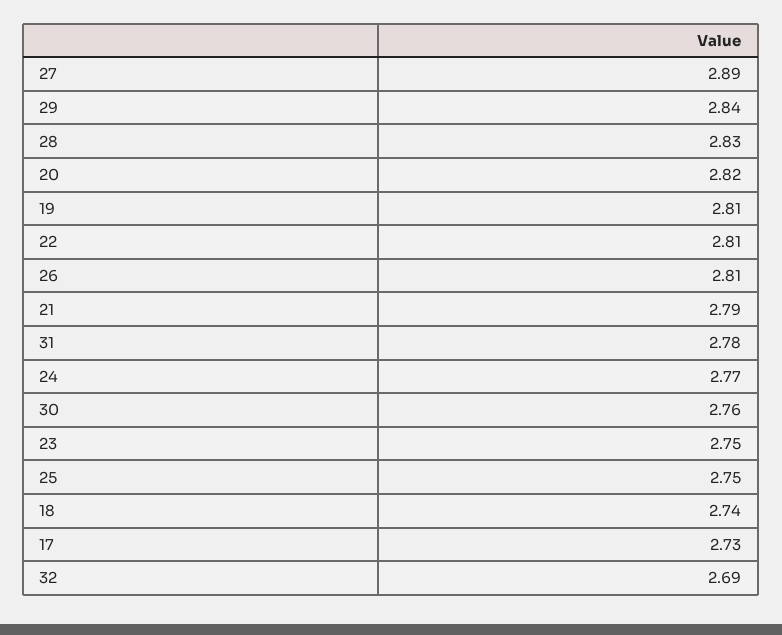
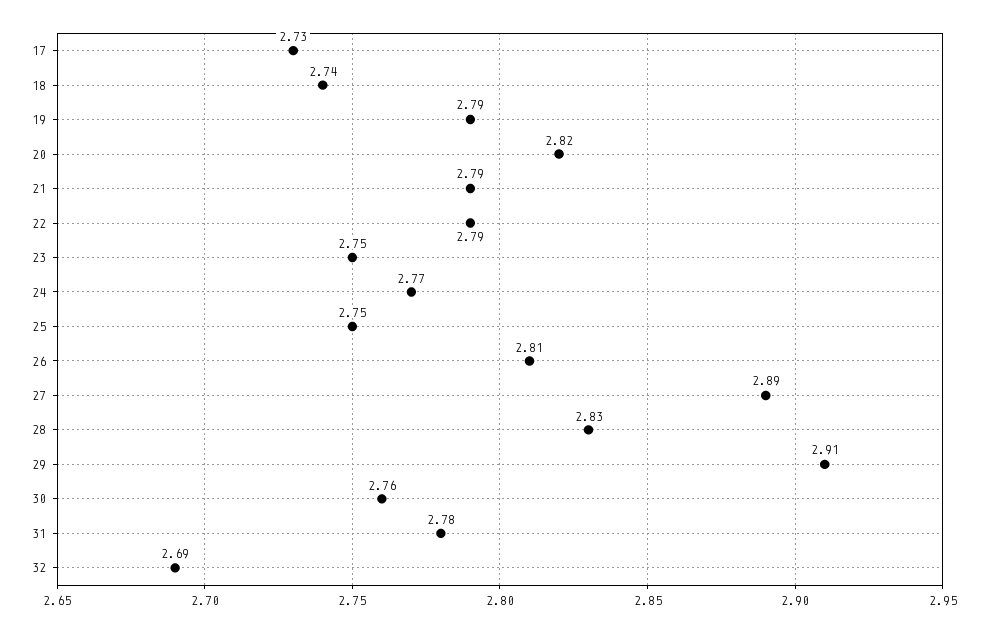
  {
    "27": 2.89,
-   "29": 2.84,
+   "29": 2.91,
    "28": 2.83,
    "20": 2.82,
-   "19": 2.81,
+   "19": 2.79,
-   "22": 2.81,
+   "22": 2.79,
    "26": 2.81,
    "21": 2.79,
    "31": 2.78,
    "24": 2.77,
    "30": 2.76,
    "23": 2.75,
    "25": 2.75,
    "18": 2.74,
    "17": 2.73,
    "32": 2.69
  }

